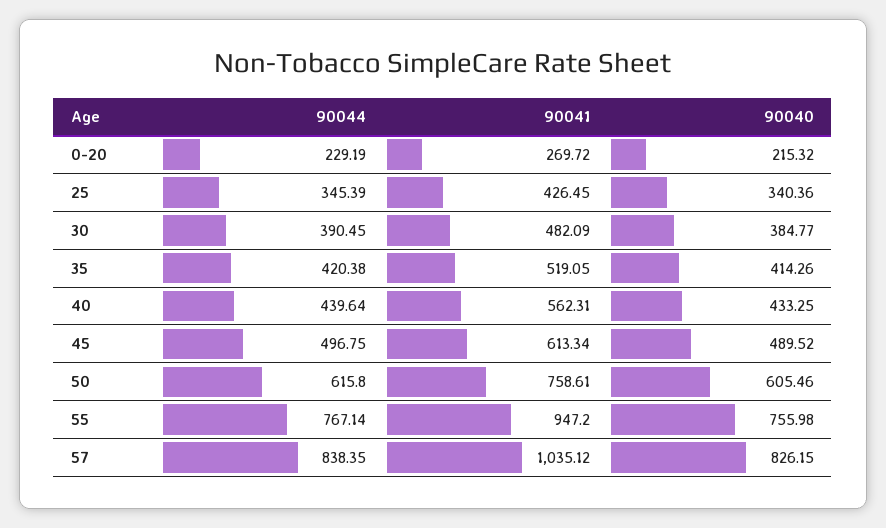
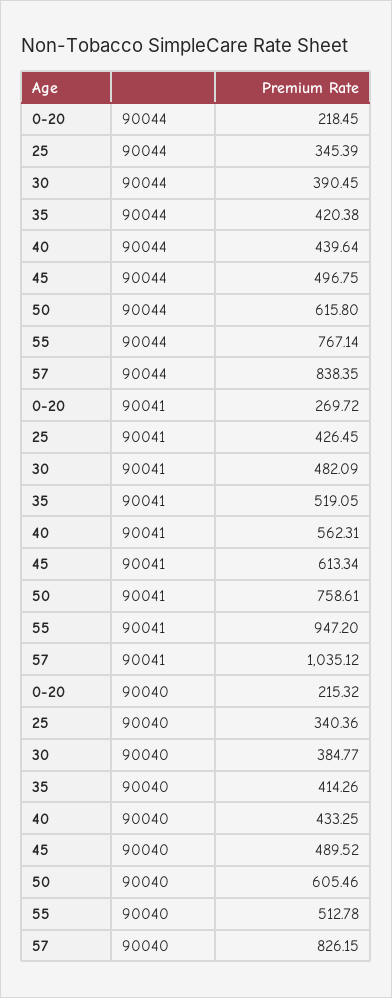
  {
    "90044": {
-     "0-20": 229.19,
+     "0-20": 218.45,
      "25": 345.39,
      "30": 390.45,
      "35": 420.38,
      "40": 439.64,
      "45": 496.75,
      "50": 615.8,
      "55": 767.14,
      "57": 838.35
    },
    "90041": {
      "0-20": 269.72,
      "25": 426.45,
      "30": 482.09,
      "35": 519.05,
      "40": 562.31,
      "45": 613.34,
      "50": 758.61,
      "55": 947.2,
      "57": 1035.12
    },
    "90040": {
      "0-20": 215.32,
      "25": 340.36,
      "30": 384.77,
      "35": 414.26,
      "40": 433.25,
      "45": 489.52,
      "50": 605.46,
-     "55": 755.98,
+     "55": 512.78,
      "57": 826.15
    }
  }

